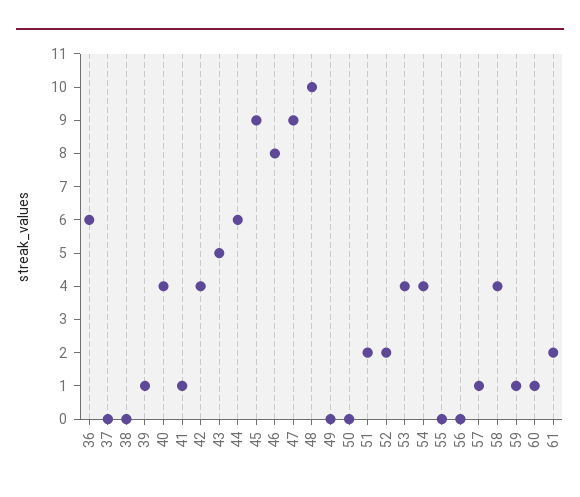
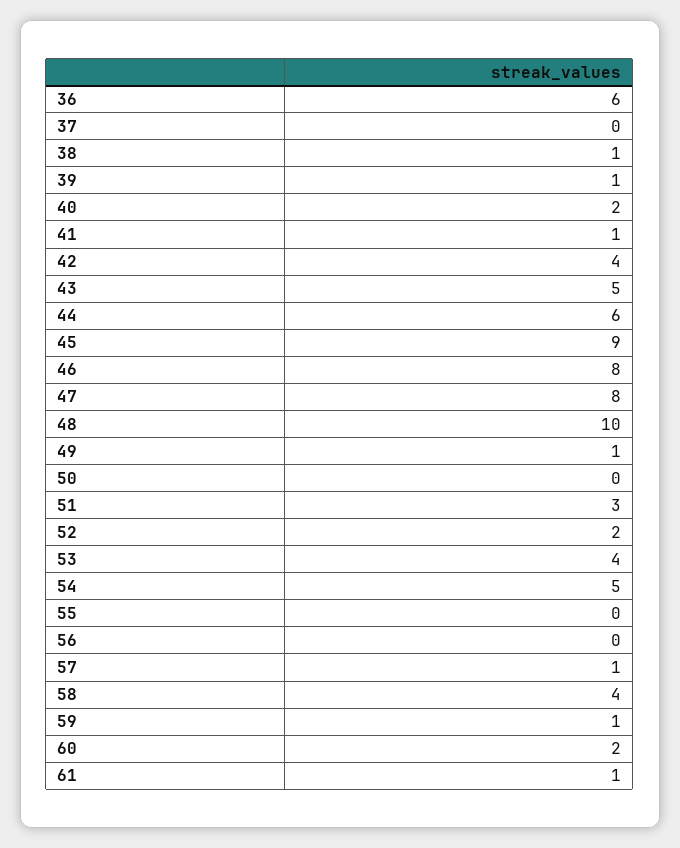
  {
    "36": 6,
    "37": 0,
-   "38": 0,
+   "38": 1,
    "39": 1,
-   "40": 4,
+   "40": 2,
    "41": 1,
    "42": 4,
    "43": 5,
    "44": 6,
    "45": 9,
    "46": 8,
-   "47": 9,
+   "47": 8,
    "48": 10,
-   "49": 0,
+   "49": 1,
    "50": 0,
-   "51": 2,
+   "51": 3,
    "52": 2,
    "53": 4,
-   "54": 4,
+   "54": 5,
    "55": 0,
    "56": 0,
    "57": 1,
    "58": 4,
    "59": 1,
-   "60": 1,
+   "60": 2,
-   "61": 2
+   "61": 1
  }

